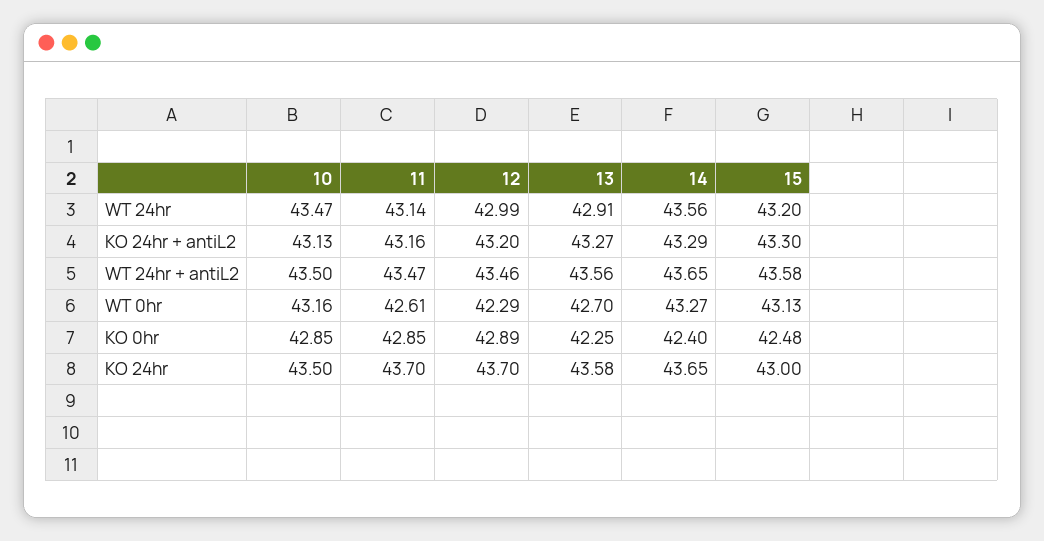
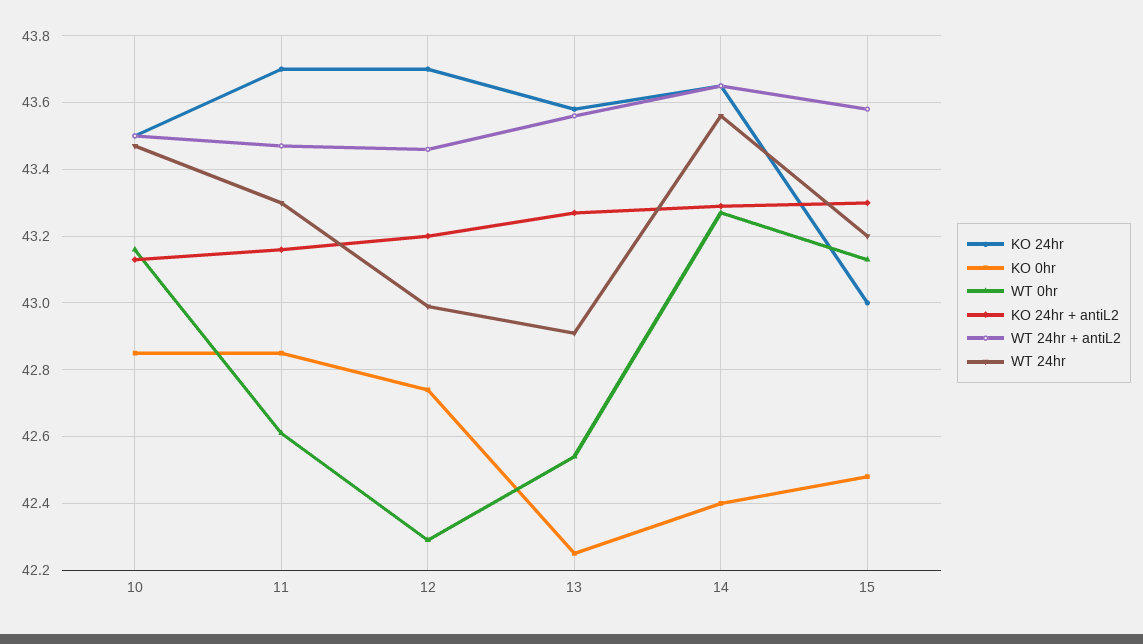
  {
    "WT 24hr": {
      "10": 43.47,
-     "11": 43.14,
+     "11": 43.3,
      "12": 42.99,
      "13": 42.91,
      "14": 43.56,
      "15": 43.2
    },
    "KO 24hr + antiL2": {
      "10": 43.13,
      "11": 43.16,
      "12": 43.2,
      "13": 43.27,
      "14": 43.29,
      "15": 43.3
    },
    "WT 24hr + antiL2": {
      "10": 43.5,
      "11": 43.47,
      "12": 43.46,
      "13": 43.56,
      "14": 43.65,
      "15": 43.58
    },
    "WT 0hr": {
      "10": 43.16,
      "11": 42.61,
      "12": 42.29,
-     "13": 42.7,
+     "13": 42.55,
      "14": 43.27,
      "15": 43.13
    },
    "KO 0hr": {
      "10": 42.85,
      "11": 42.85,
-     "12": 42.89,
+     "12": 42.75,
      "13": 42.25,
      "14": 42.4,
      "15": 42.48
    },
    "KO 24hr": {
      "10": 43.5,
      "11": 43.7,
      "12": 43.7,
      "13": 43.58,
      "14": 43.65,
      "15": 43
    }
  }

